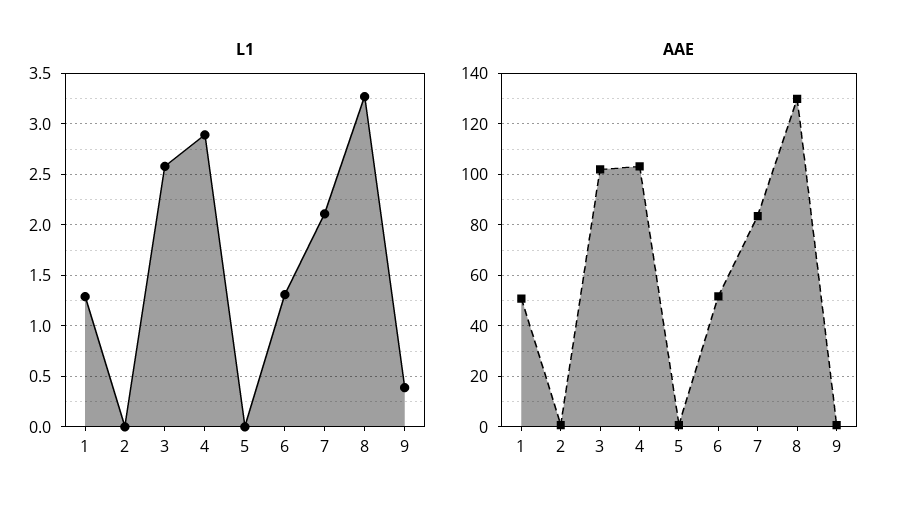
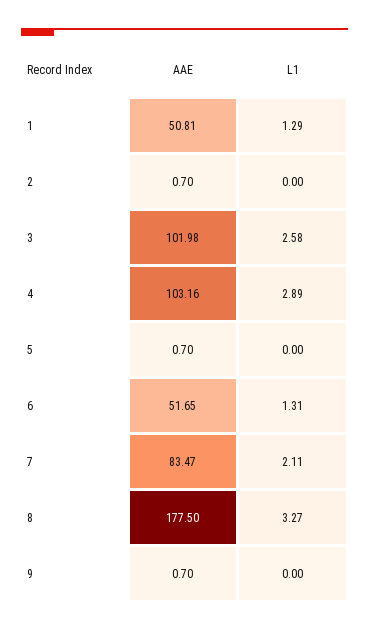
  {
    "L1": {
      "1": 1.29,
      "2": 0,
      "3": 2.58,
      "4": 2.89,
      "5": 0,
      "6": 1.31,
      "7": 2.11,
      "8": 3.27,
-     "9": 0.4
+     "9": 0
    },
    "AAE": {
      "1": 50.81,
      "2": 0.7,
      "3": 101.98,
      "4": 103.16,
      "5": 0.7,
      "6": 51.65,
      "7": 83.47,
-     "8": 130,
+     "8": 177.5,
      "9": 0.7
    }
  }

